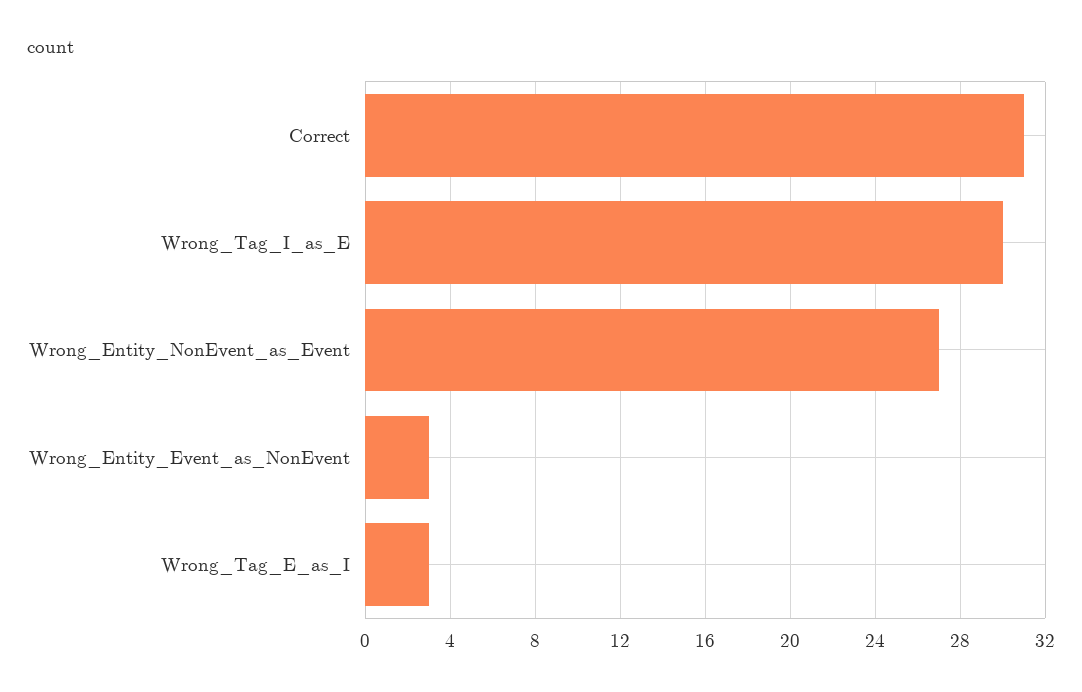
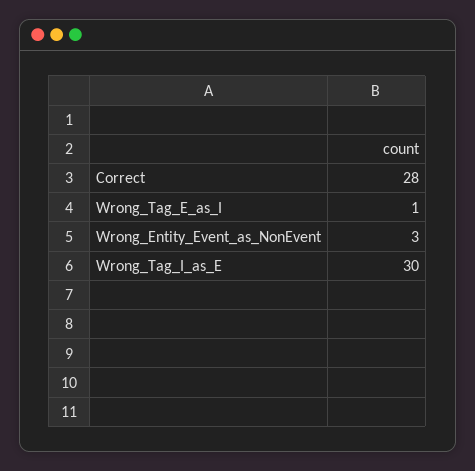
  {
-   "Correct": 31,
+   "Correct": 28,
    "Wrong_Tag_I_as_E": 30,
-   "Wrong_Entity_NonEvent_as_Event": 27,
    "Wrong_Entity_Event_as_NonEvent": 3,
-   "Wrong_Tag_E_as_I": 3
+   "Wrong_Tag_E_as_I": 1
  }

